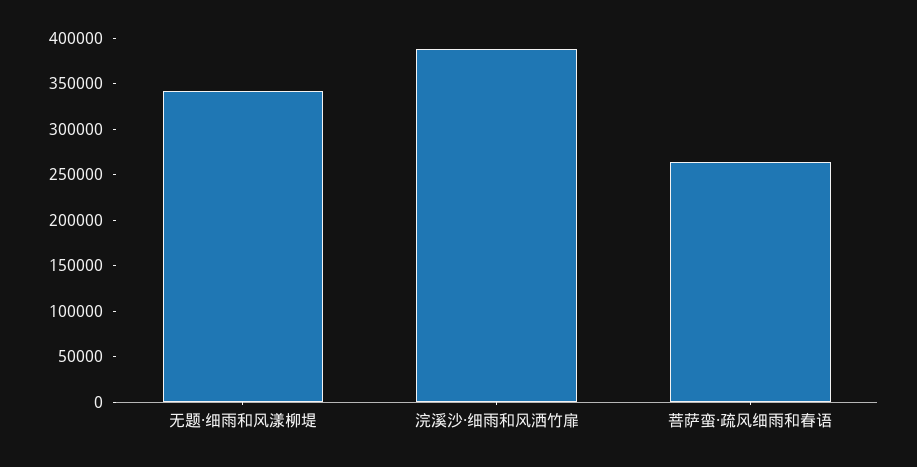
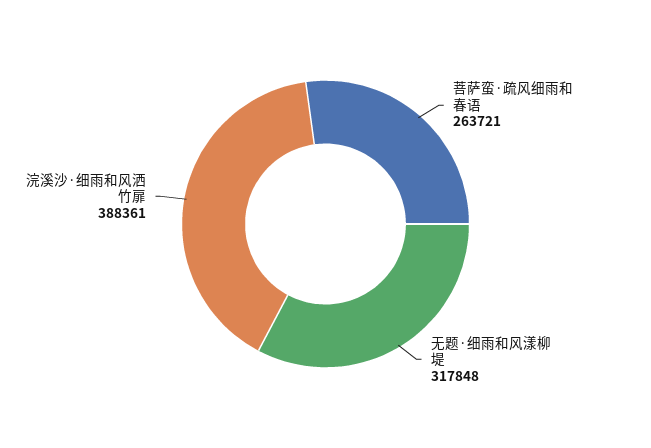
  {
-   "无题·细雨和风漾柳堤": 340000,
+   "无题·细雨和风漾柳堤": 317848,
    "浣溪沙·细雨和风洒竹扉": 388361,
    "菩萨蛮·疏风细雨和春语": 263721
  }

